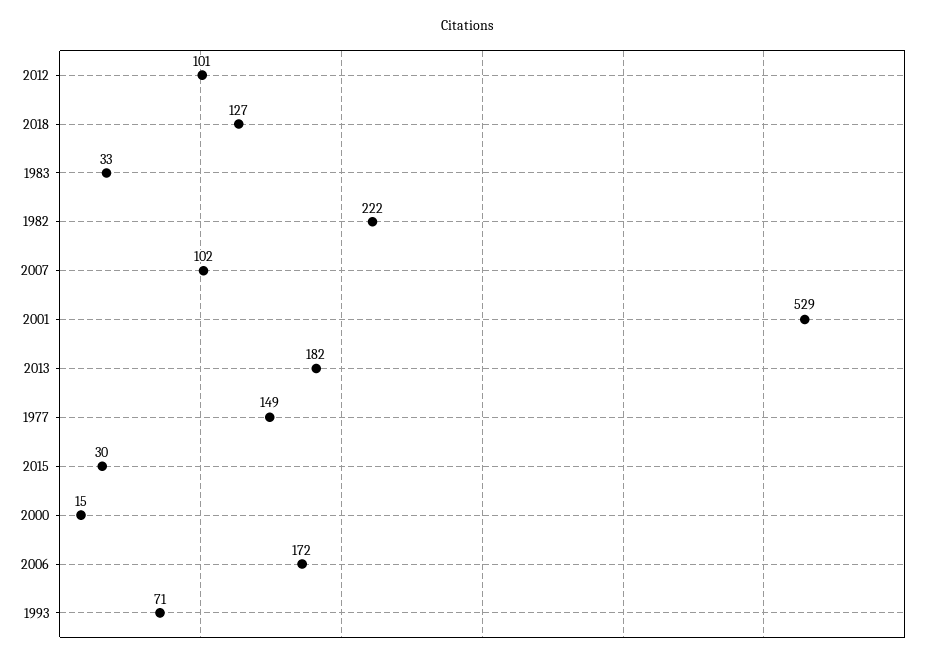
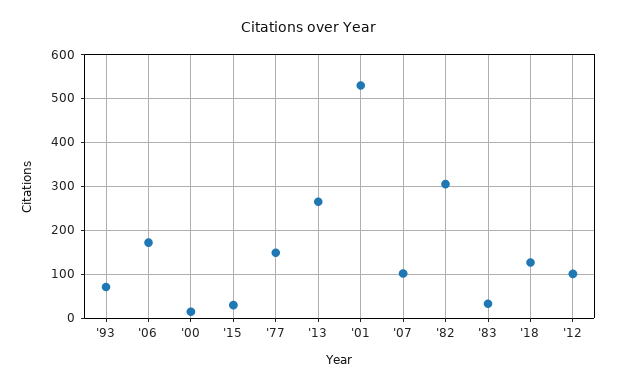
  {
    "2012": 101,
    "2018": 127,
    "1983": 33,
-   "1982": 222,
+   "1982": 300,
    "2007": 102,
    "2001": 529,
-   "2013": 182,
+   "2013": 260,
    "1977": 149,
    "2015": 30,
    "2000": 15,
    "2006": 172,
    "1993": 71
  }

